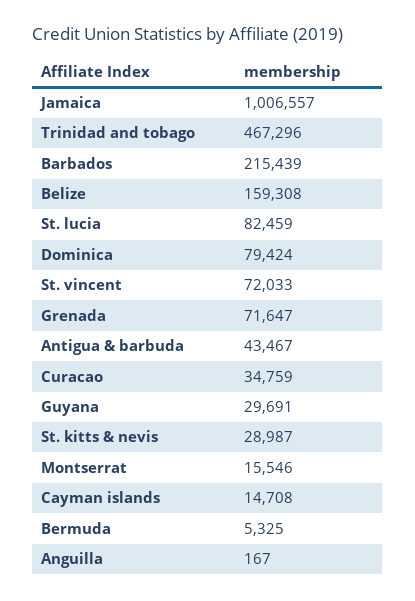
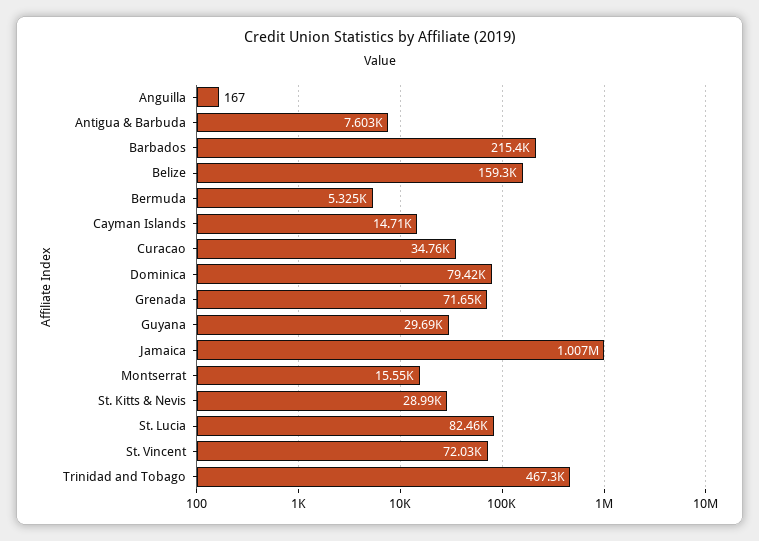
  {
    "Jamaica": 1006557,
    "Trinidad and tobago": 467296,
    "Barbados": 215439,
    "Belize": 159308,
    "St. lucia": 82459,
    "Dominica": 79424,
    "St. vincent": 72033,
    "Grenada": 71647,
-   "Antigua & barbuda": 43467,
+   "Antigua & barbuda": 7603,
    "Curacao": 34759,
    "Guyana": 29691,
    "St. kitts & nevis": 28987,
    "Montserrat": 15546,
    "Cayman islands": 14708,
    "Bermuda": 5325,
    "Anguilla": 167
  }

